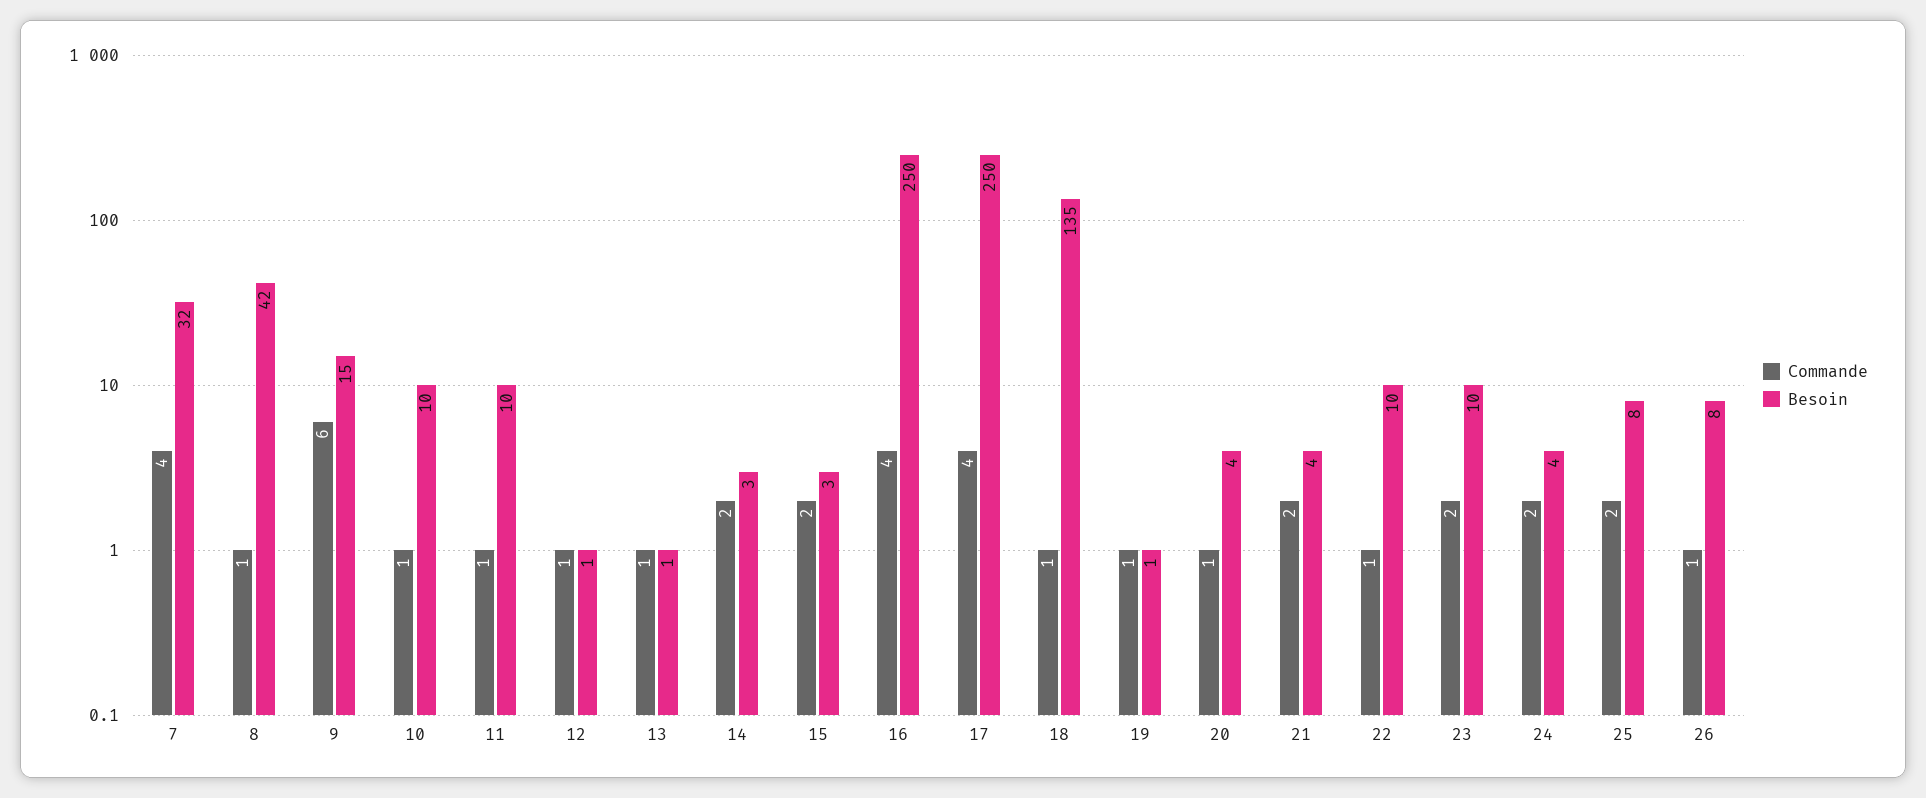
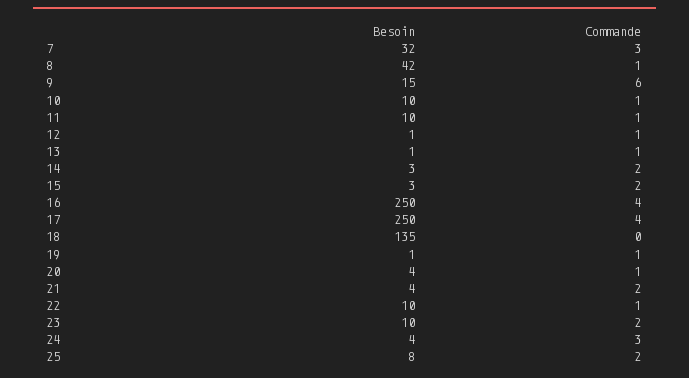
  {
    "Commande": {
-     "7": 4,
+     "7": 3,
      "8": 1,
      "9": 6,
      "10": 1,
      "11": 1,
      "12": 1,
      "13": 1,
      "14": 2,
      "15": 2,
      "16": 4,
      "17": 4,
-     "18": 1,
+     "18": 0,
      "19": 1,
      "20": 1,
      "21": 2,
      "22": 1,
      "23": 2,
-     "24": 2,
+     "24": 3,
-     "25": 2,
+     "25": 2
-     "26": 1
    },
    "Besoin": {
      "7": 32,
      "8": 42,
      "9": 15,
      "10": 10,
      "11": 10,
      "12": 1,
      "13": 1,
      "14": 3,
      "15": 3,
      "16": 250,
      "17": 250,
      "18": 135,
      "19": 1,
      "20": 4,
      "21": 4,
      "22": 10,
      "23": 10,
      "24": 4,
-     "25": 8,
+     "25": 8
-     "26": 8
    }
  }

